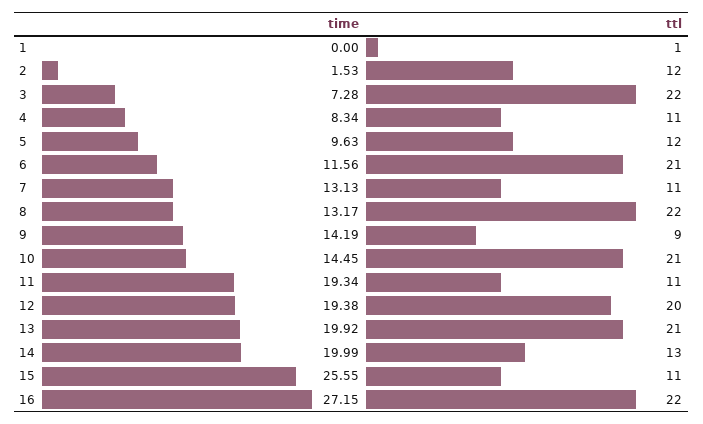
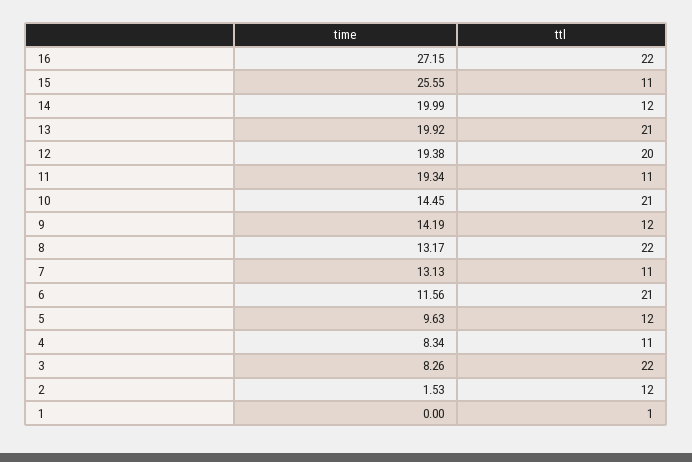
  {
    "time": {
      "1": 0,
      "2": 1.53,
-     "3": 7.28,
+     "3": 8.26,
      "4": 8.34,
      "5": 9.63,
      "6": 11.56,
      "7": 13.13,
      "8": 13.17,
      "9": 14.19,
      "10": 14.45,
      "11": 19.34,
      "12": 19.38,
      "13": 19.92,
      "14": 19.99,
      "15": 25.55,
      "16": 27.15
    },
    "ttl": {
      "1": 1,
      "2": 12,
      "3": 22,
      "4": 11,
      "5": 12,
      "6": 21,
      "7": 11,
      "8": 22,
-     "9": 9,
+     "9": 12,
      "10": 21,
      "11": 11,
      "12": 20,
      "13": 21,
-     "14": 13,
+     "14": 12,
      "15": 11,
      "16": 22
    }
  }

